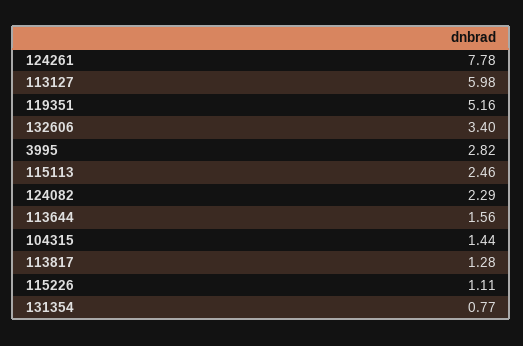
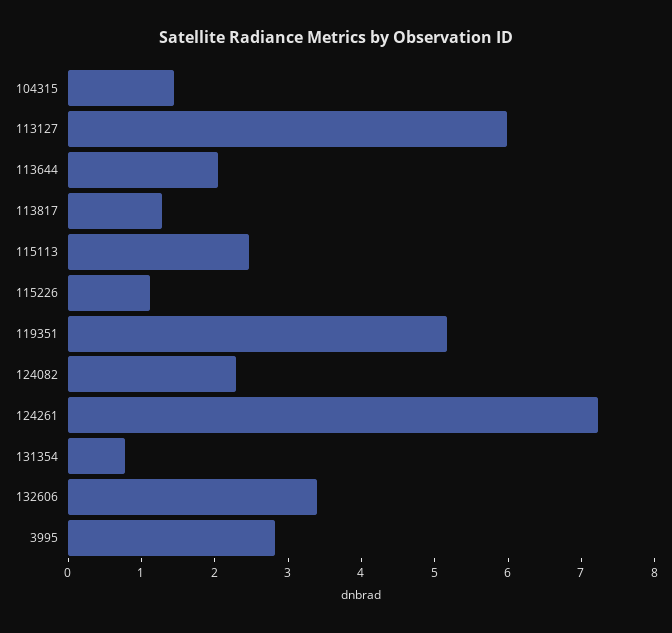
  {
-   "124261": 7.78,
+   "124261": 7.2,
    "113127": 5.98,
    "119351": 5.16,
    "132606": 3.4,
    "3995": 2.82,
    "115113": 2.46,
    "124082": 2.29,
-   "113644": 1.56,
+   "113644": 2,
    "104315": 1.44,
    "113817": 1.28,
    "115226": 1.11,
    "131354": 0.77
  }

